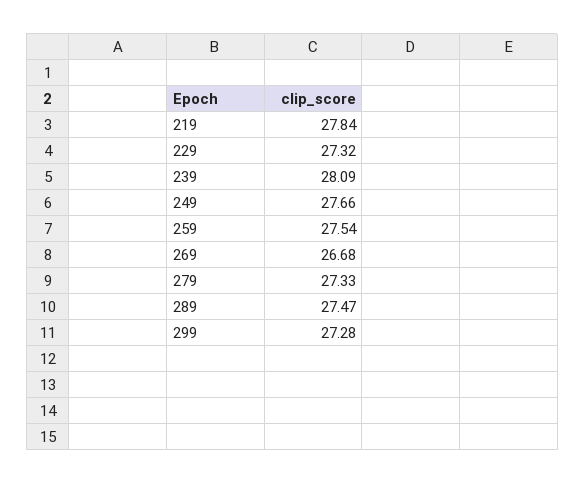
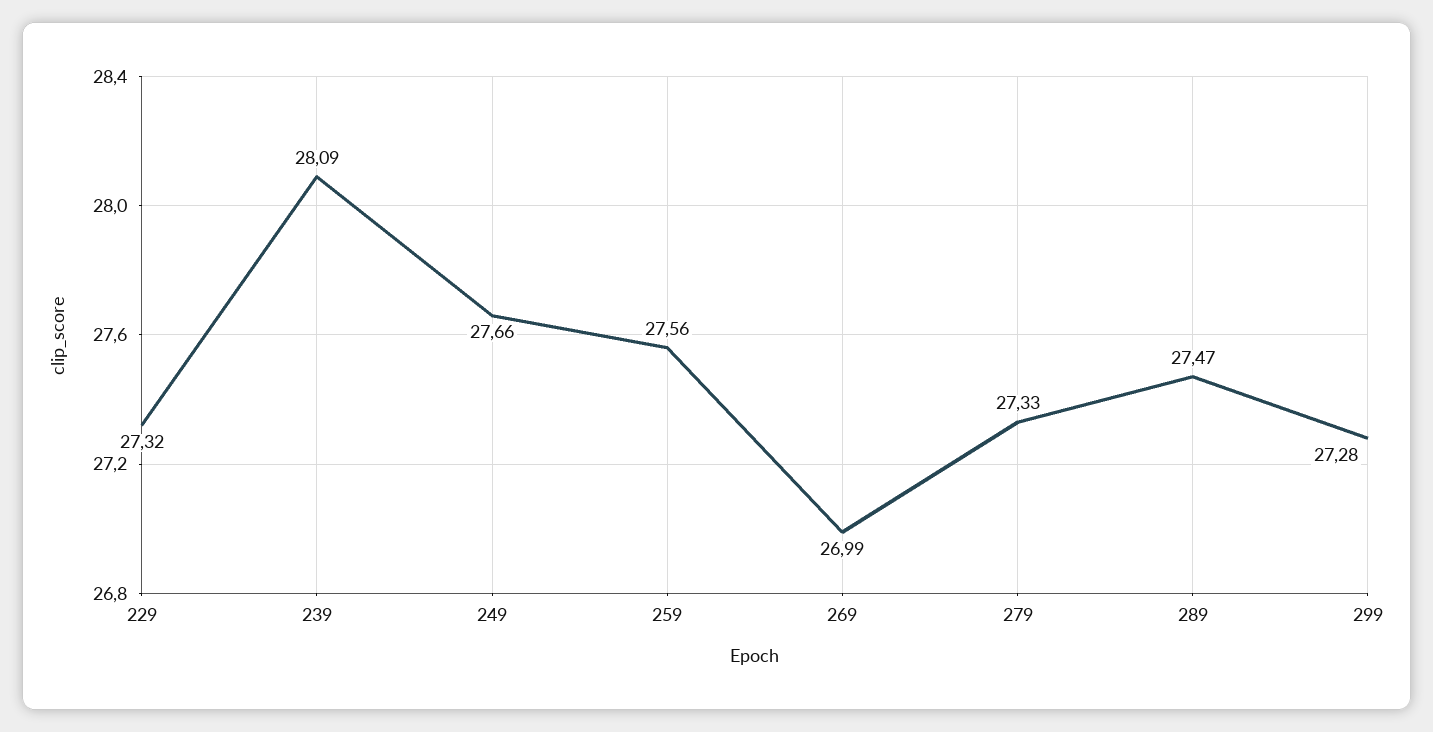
  {
-   "219": 27.84,
    "229": 27.32,
    "239": 28.09,
    "249": 27.66,
-   "259": 27.54,
+   "259": 27.56,
-   "269": 26.68,
+   "269": 26.99,
    "279": 27.33,
    "289": 27.47,
    "299": 27.28
  }

